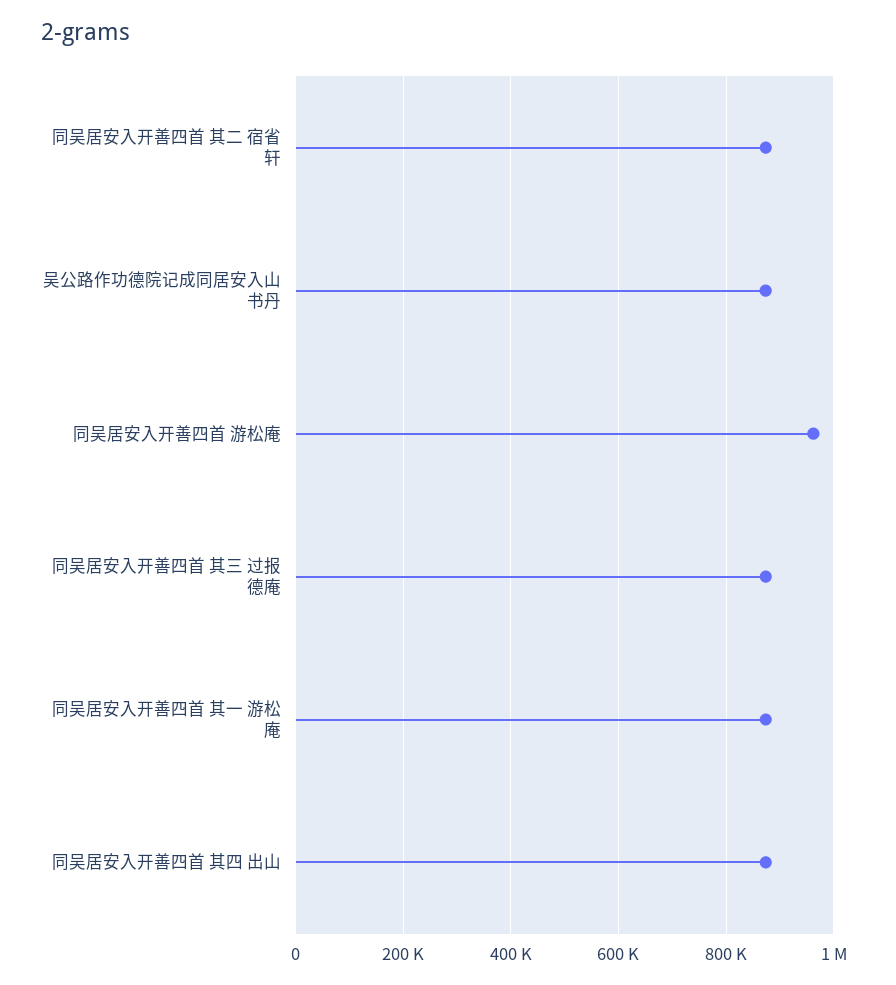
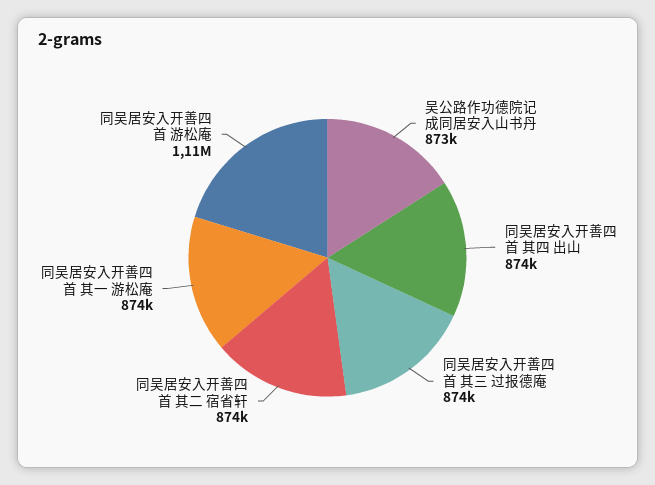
  {
    "同吴居安入开善四首 其二 宿省轩": 874000,
    "吴公路作功德院记成同居安入山书丹": 873000,
-   "同吴居安入开善四首 游松庵": 960000,
+   "同吴居安入开善四首 游松庵": 1110000,
    "同吴居安入开善四首 其三 过报德庵": 874000,
    "同吴居安入开善四首 其一 游松庵": 874000,
    "同吴居安入开善四首 其四 出山": 874000
  }

